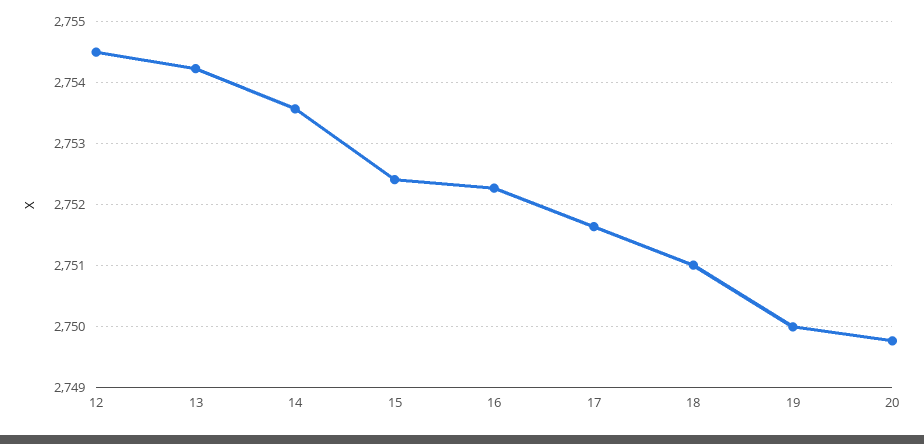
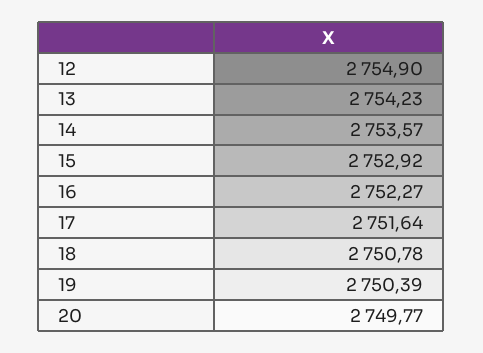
  {
-   "12": 2754.5,
+   "12": 2754.9,
    "13": 2754.23,
    "14": 2753.57,
-   "15": 2752.4,
+   "15": 2752.92,
    "16": 2752.27,
    "17": 2751.64,
-   "18": 2751,
+   "18": 2750.78,
-   "19": 2750,
+   "19": 2750.39,
    "20": 2749.77
  }

